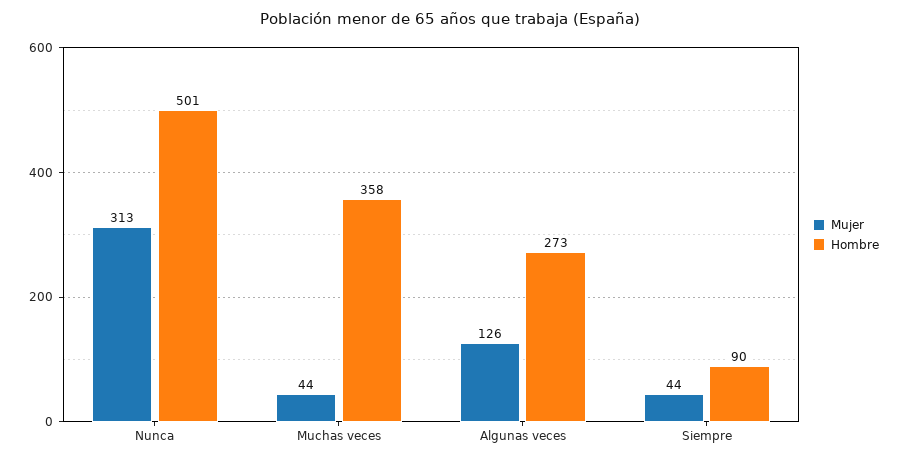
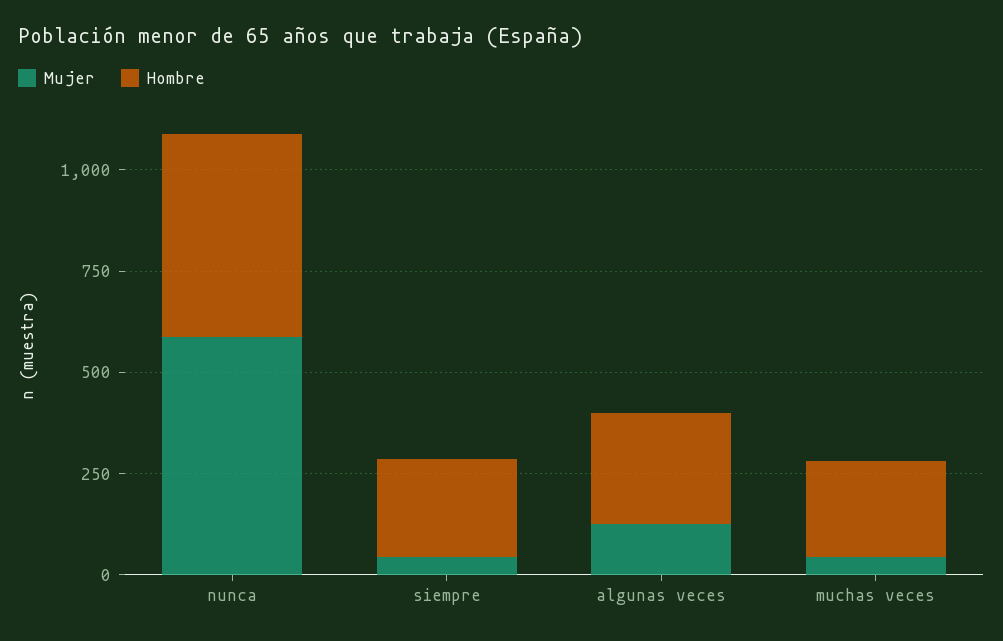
  {
    "Mujer": {
-     "Nunca": 313,
+     "Nunca": 600,
      "Muchas veces": 44,
      "Algunas veces": 126,
      "Siempre": 44
    },
    "Hombre": {
      "Nunca": 501,
-     "Muchas veces": 358,
+     "Muchas veces": 250,
      "Algunas veces": 273,
-     "Siempre": 90
+     "Siempre": 250
    }
  }

